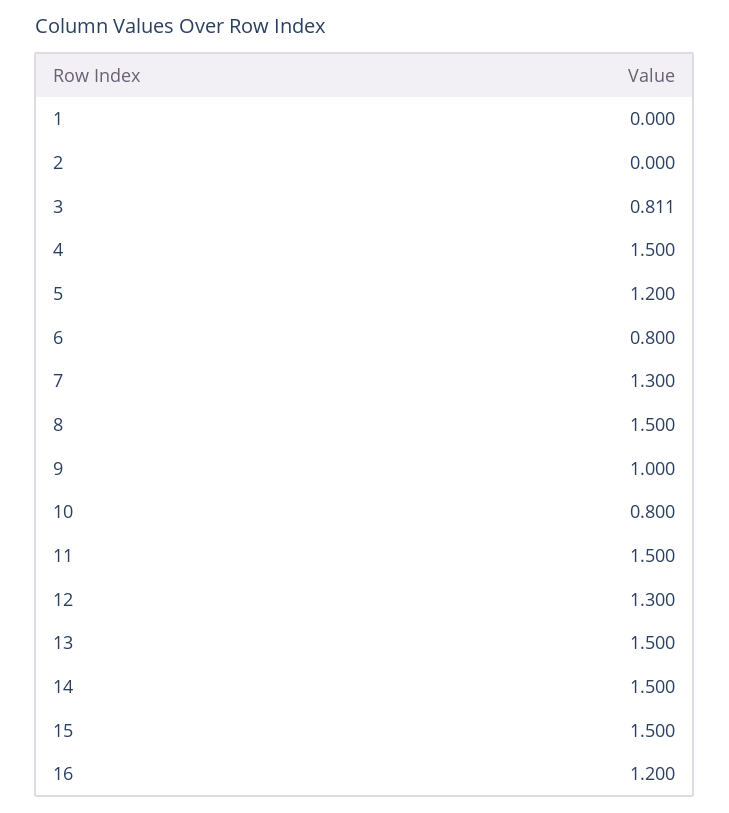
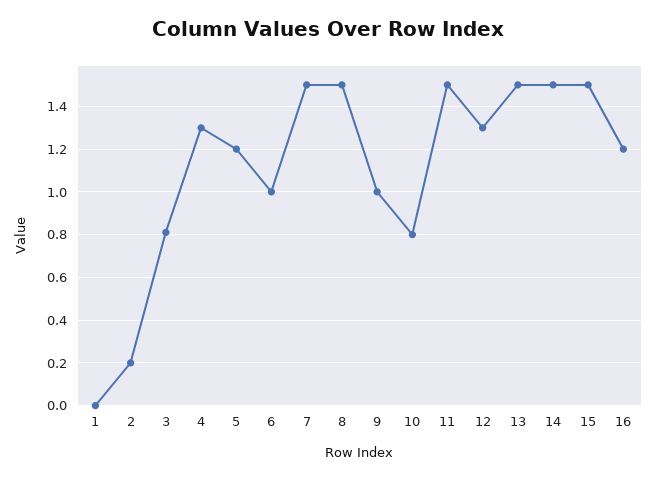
  {
    "1": 0,
-   "2": 0,
+   "2": 0.2,
    "3": 0.811,
-   "4": 1.5,
+   "4": 1.3,
    "5": 1.2,
-   "6": 0.8,
+   "6": 1,
-   "7": 1.3,
+   "7": 1.5,
    "8": 1.5,
    "9": 1,
    "10": 0.8,
    "11": 1.5,
    "12": 1.3,
    "13": 1.5,
    "14": 1.5,
    "15": 1.5,
    "16": 1.2
  }

